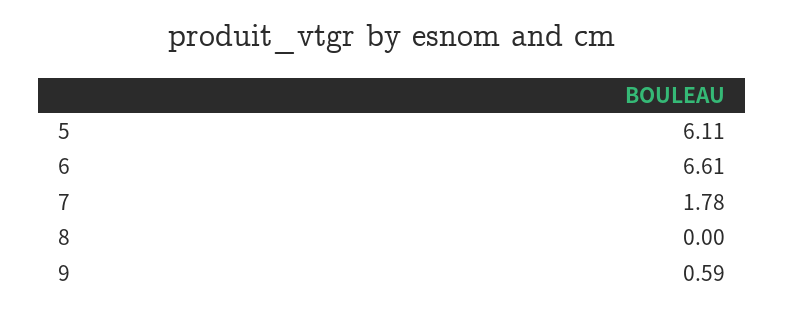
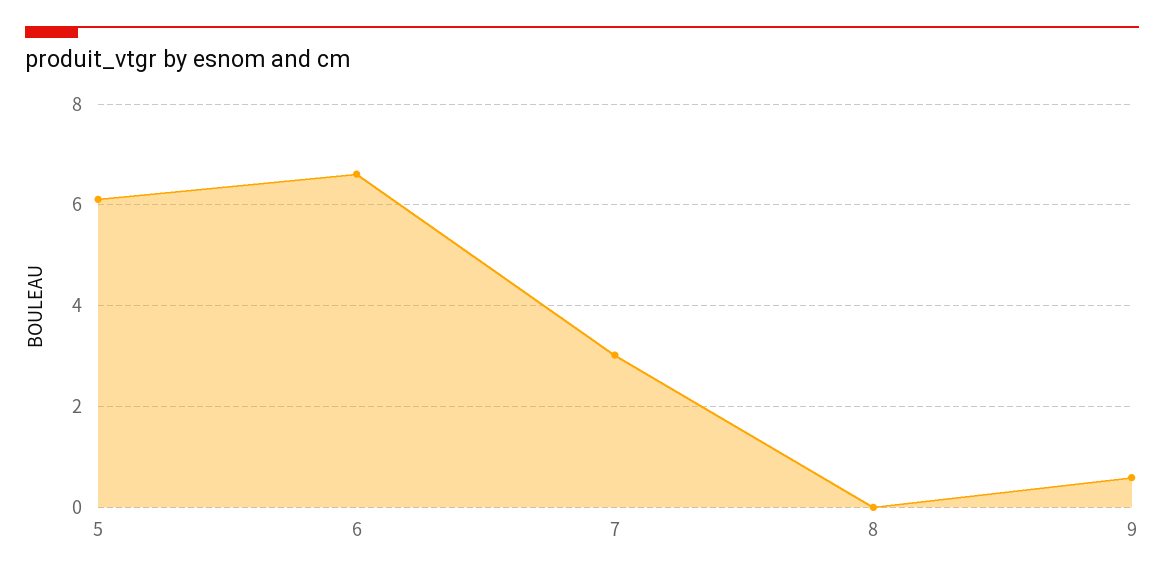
  {
    "5": 6.11,
    "6": 6.61,
-   "7": 1.78,
+   "7": 3,
    "8": 0,
    "9": 0.59
  }

